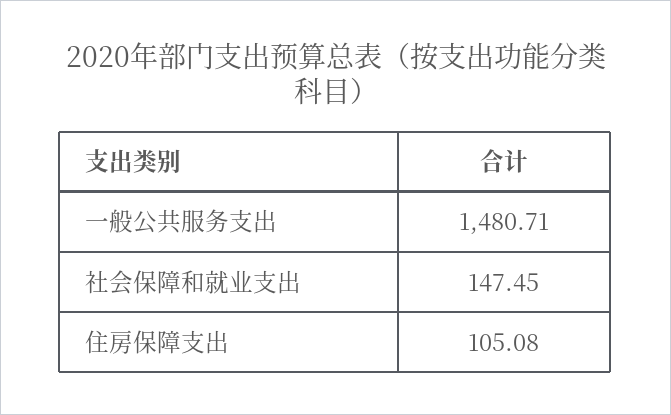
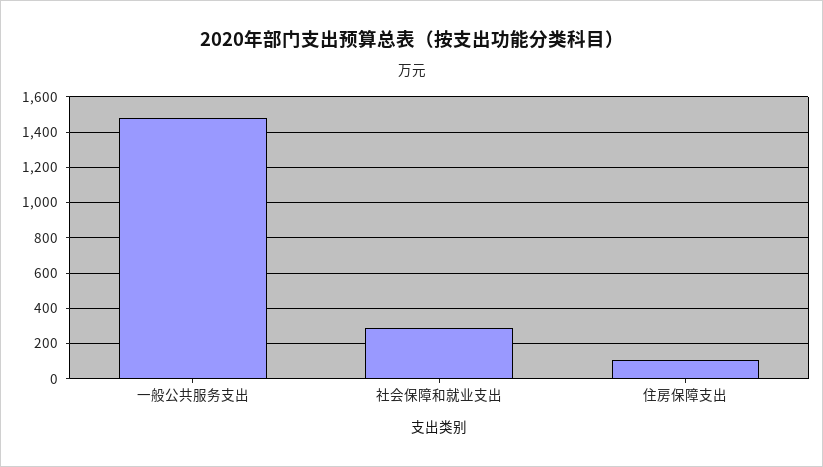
  {
    "一般公共服务支出": 1480.71,
-   "社会保障和就业支出": 147.45,
+   "社会保障和就业支出": 300,
    "住房保障支出": 105.08
  }

